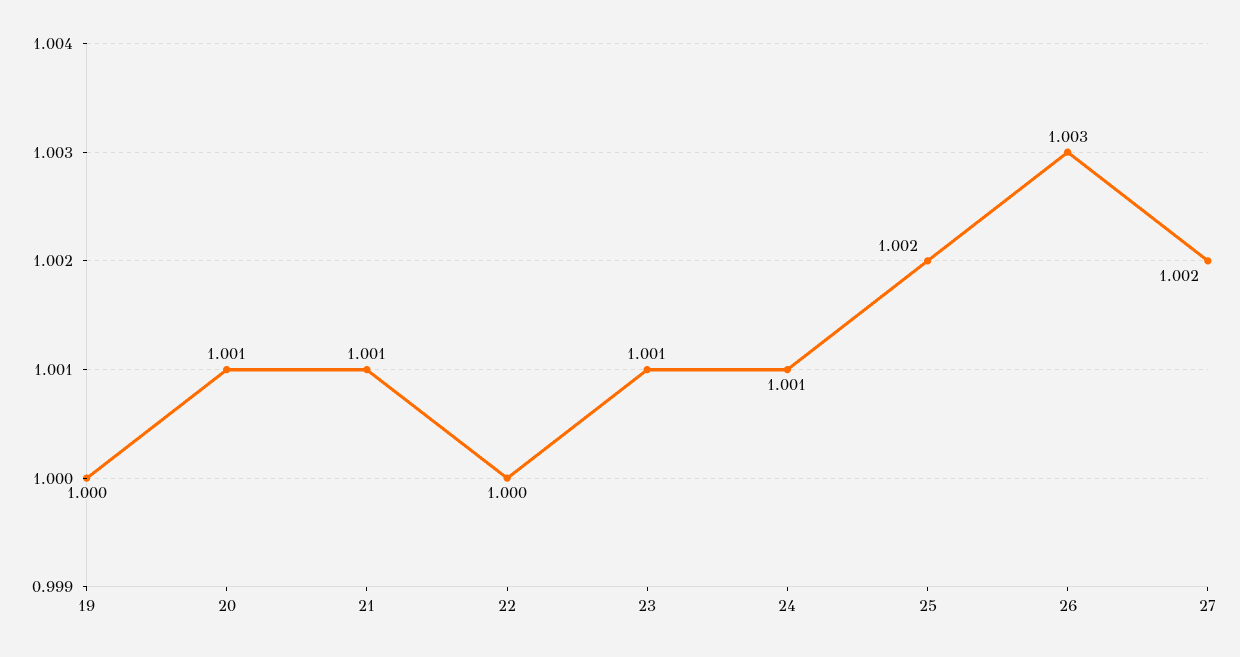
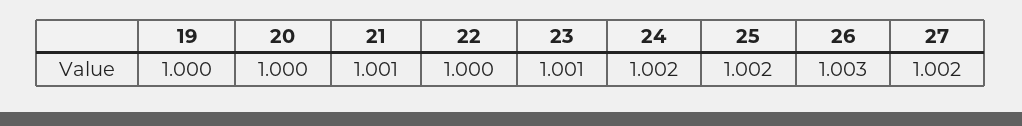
  {
    "19": 1,
-   "20": 1.001,
+   "20": 1,
    "21": 1.001,
    "22": 1,
    "23": 1.001,
-   "24": 1.001,
+   "24": 1.002,
    "25": 1.002,
    "26": 1.003,
    "27": 1.002
  }

